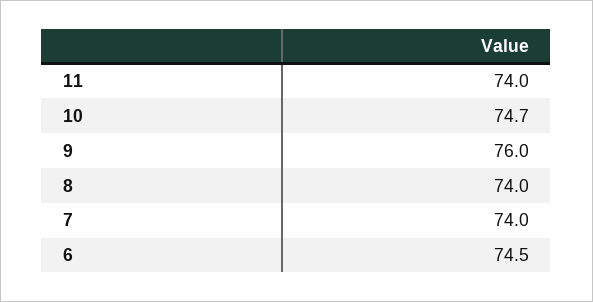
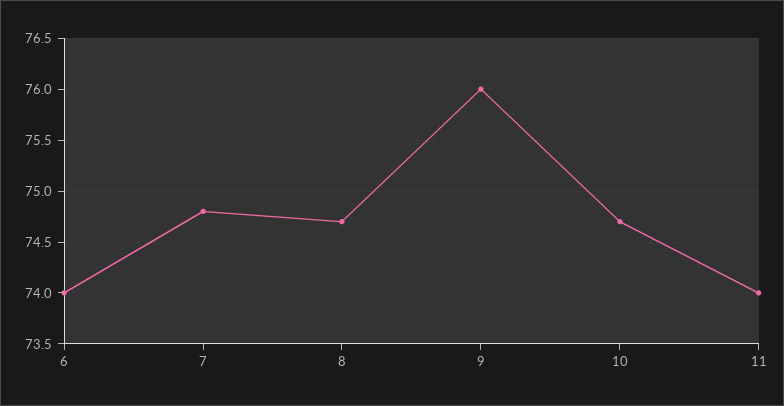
  {
    "11": 74,
    "10": 74.7,
    "9": 76,
-   "8": 74,
+   "8": 74.7,
-   "7": 74,
+   "7": 74.8,
-   "6": 74.5
+   "6": 74
  }

